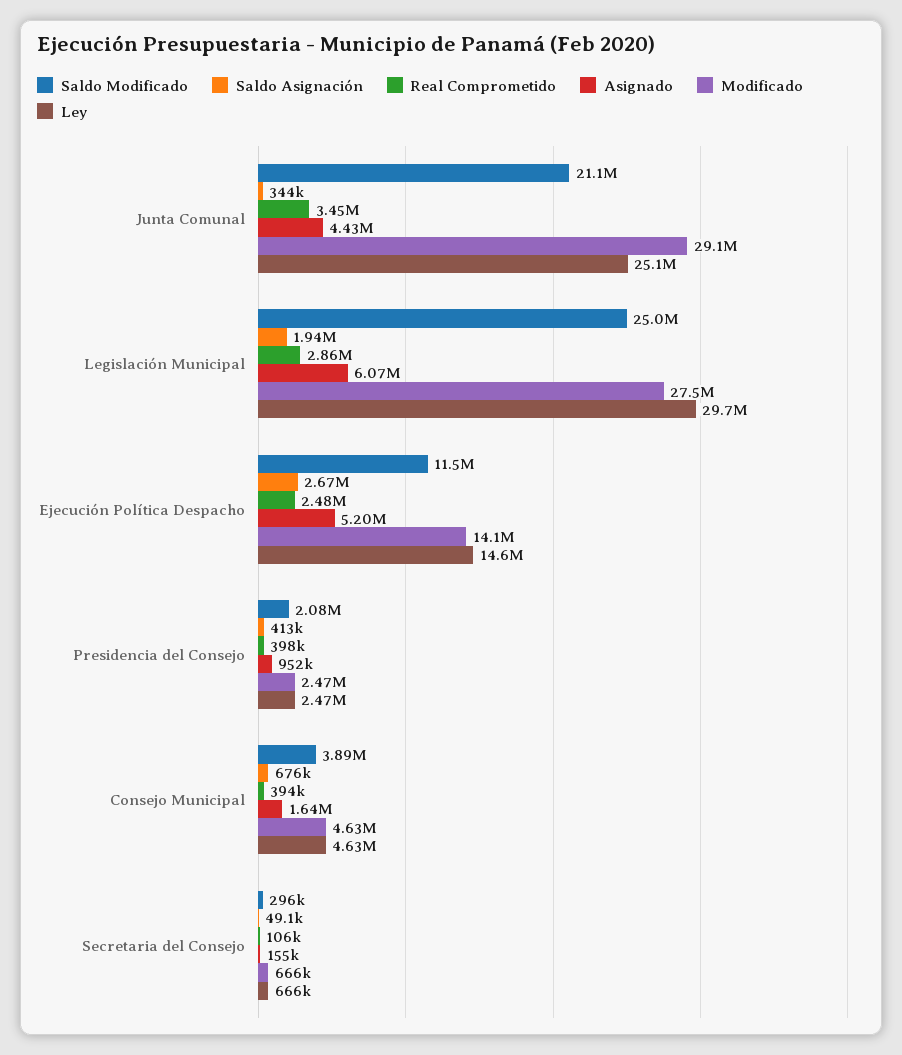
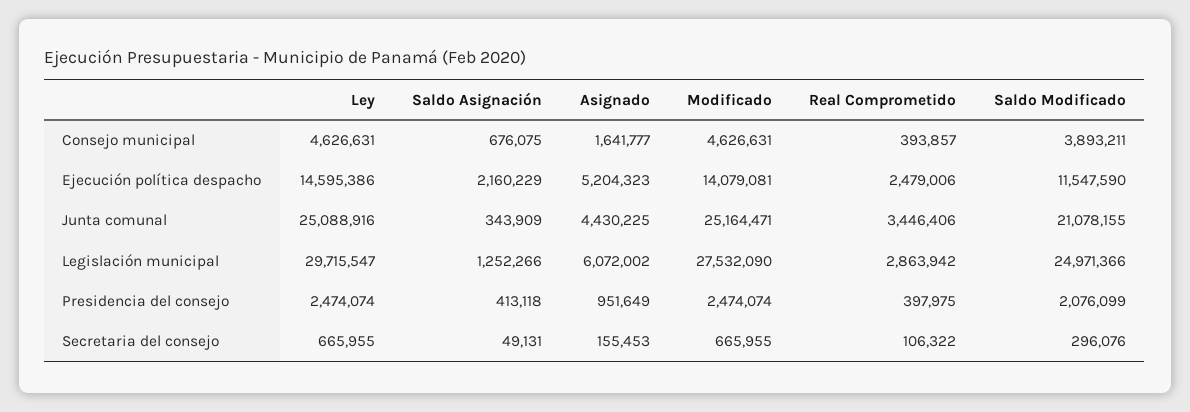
  {
    "Saldo Modificado": {
      "Junta Comunal": 21078155,
      "Legislación Municipal": 24971366,
      "Ejecución Política Despacho": 11547590,
      "Presidencia del Consejo": 2076099,
      "Consejo Municipal": 3893211,
      "Secretaria del Consejo": 296076
    },
    "Saldo Asignación": {
      "Junta Comunal": 343909,
-     "Legislación Municipal": 1940000,
+     "Legislación Municipal": 1252266,
-     "Ejecución Política Despacho": 2670000,
+     "Ejecución Política Despacho": 2160229,
      "Presidencia del Consejo": 413118,
      "Consejo Municipal": 676075,
      "Secretaria del Consejo": 49131
    },
    "Real Comprometido": {
      "Junta Comunal": 3446406,
      "Legislación Municipal": 2863942,
      "Ejecución Política Despacho": 2479006,
      "Presidencia del Consejo": 397975,
      "Consejo Municipal": 393857,
      "Secretaria del Consejo": 106322
    },
    "Asignado": {
      "Junta Comunal": 4430225,
      "Legislación Municipal": 6072002,
      "Ejecución Política Despacho": 5204323,
      "Presidencia del Consejo": 951649,
      "Consejo Municipal": 1641777,
      "Secretaria del Consejo": 155453
    },
    "Modificado": {
-     "Junta Comunal": 29100000,
+     "Junta Comunal": 25164471,
      "Legislación Municipal": 27532090,
      "Ejecución Política Despacho": 14079081,
      "Presidencia del Consejo": 2474074,
      "Consejo Municipal": 4626631,
      "Secretaria del Consejo": 665955
    },
    "Ley": {
      "Junta Comunal": 25088916,
      "Legislación Municipal": 29715547,
      "Ejecución Política Despacho": 14595386,
      "Presidencia del Consejo": 2474074,
      "Consejo Municipal": 4626631,
      "Secretaria del Consejo": 665955
    }
  }

